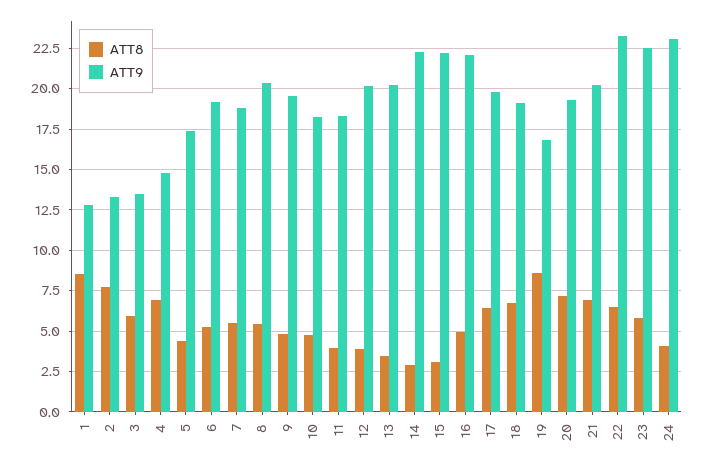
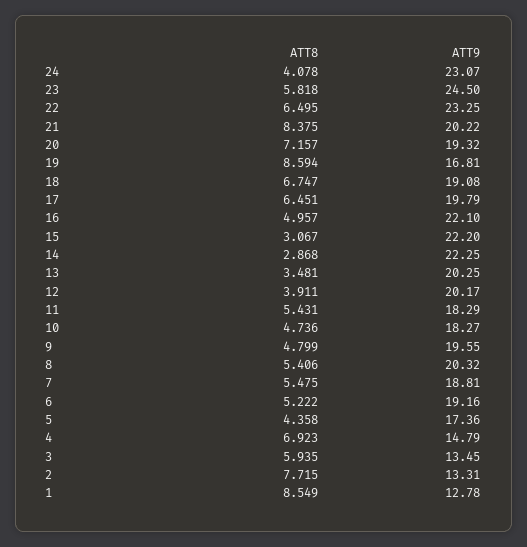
  {
    "ATT8": {
      "1": 8.549,
      "2": 7.715,
      "3": 5.935,
      "4": 6.923,
      "5": 4.358,
      "6": 5.222,
      "7": 5.475,
      "8": 5.406,
      "9": 4.799,
      "10": 4.736,
-     "11": 4,
+     "11": 5.431,
      "12": 3.911,
      "13": 3.481,
      "14": 2.868,
      "15": 3.067,
      "16": 4.957,
      "17": 6.451,
      "18": 6.747,
      "19": 8.594,
      "20": 7.157,
-     "21": 7,
+     "21": 8.375,
      "22": 6.495,
      "23": 5.818,
      "24": 4.078
    },
    "ATT9": {
      "1": 12.78,
      "2": 13.31,
      "3": 13.45,
      "4": 14.79,
      "5": 17.36,
      "6": 19.16,
      "7": 18.81,
      "8": 20.32,
      "9": 19.55,
      "10": 18.27,
      "11": 18.29,
      "12": 20.17,
      "13": 20.25,
      "14": 22.25,
      "15": 22.2,
      "16": 22.1,
      "17": 19.79,
      "18": 19.08,
      "19": 16.81,
      "20": 19.32,
      "21": 20.22,
      "22": 23.25,
-     "23": 22.5,
+     "23": 24.5,
      "24": 23.07
    }
  }

